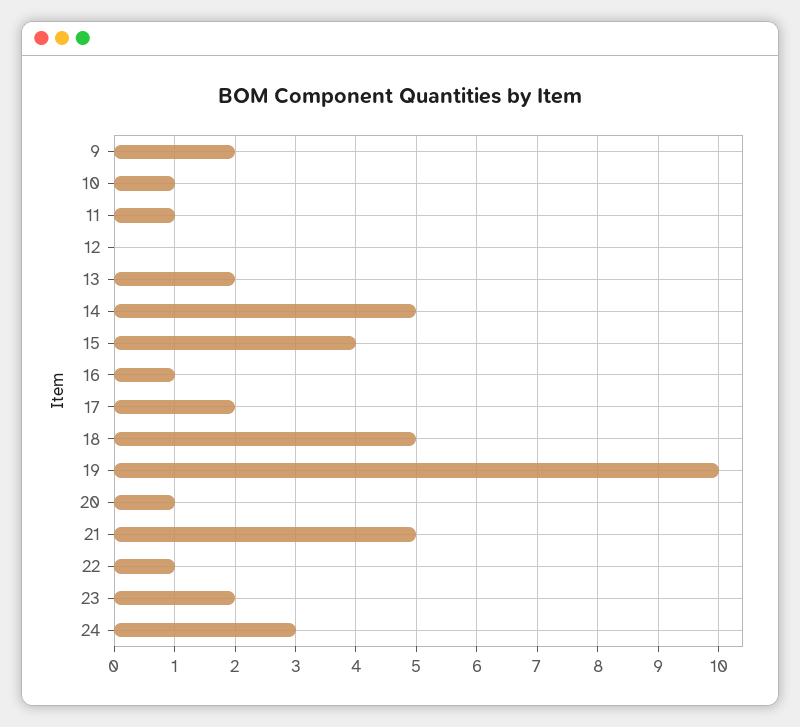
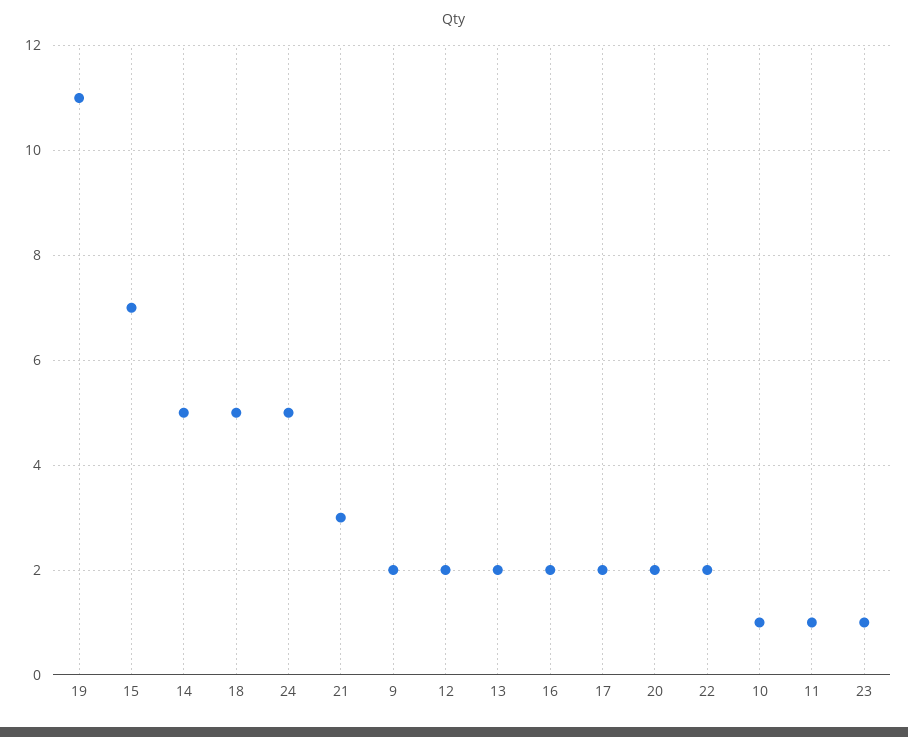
  {
    "9": 2,
    "10": 1,
    "11": 1,
-   "12": 0,
+   "12": 2,
    "13": 2,
    "14": 5,
-   "15": 4,
+   "15": 7,
-   "16": 1,
+   "16": 2,
    "17": 2,
    "18": 5,
-   "19": 10,
+   "19": 11,
-   "20": 1,
+   "20": 2,
-   "21": 5,
+   "21": 3,
-   "22": 1,
+   "22": 2,
-   "23": 2,
+   "23": 1,
-   "24": 3
+   "24": 5
  }

